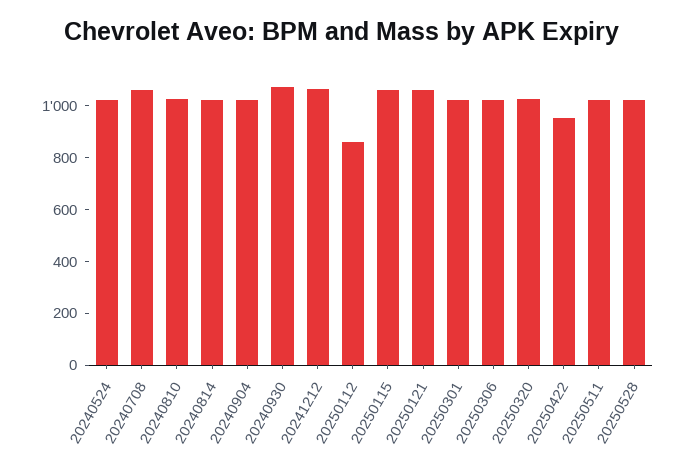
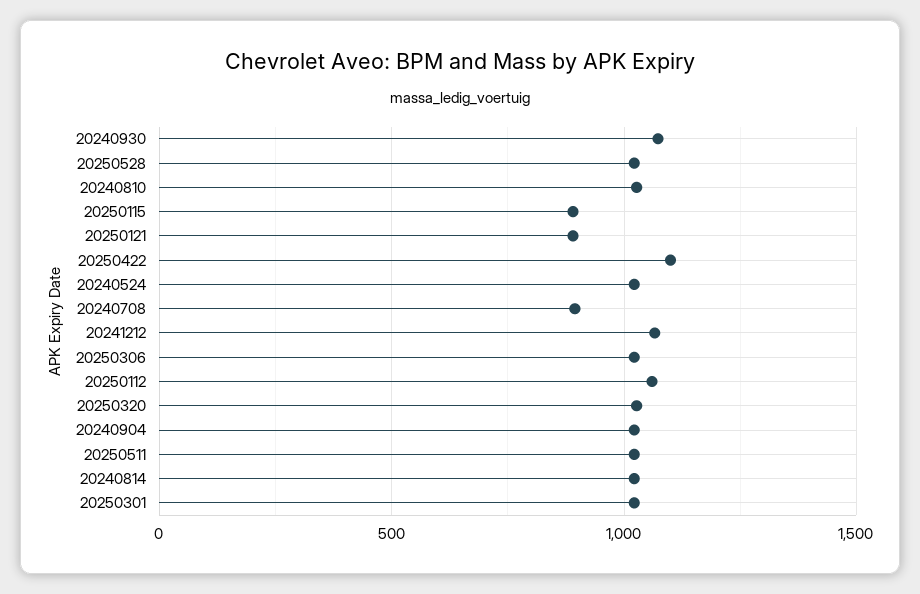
  {
    "20240524": 1000,
-   "20240708": 1050,
+   "20240708": 900,
    "20240810": 1050,
    "20240814": 1000,
    "20240904": 1000,
    "20240930": 1050,
    "20241212": 1050,
-   "20250112": 850,
+   "20250112": 1050,
-   "20250115": 1050,
+   "20250115": 900,
-   "20250121": 1050,
+   "20250121": 900,
    "20250301": 1000,
    "20250306": 1000,
    "20250320": 1050,
-   "20250422": 950,
+   "20250422": 1100,
    "20250511": 1000,
    "20250528": 1000
  }

